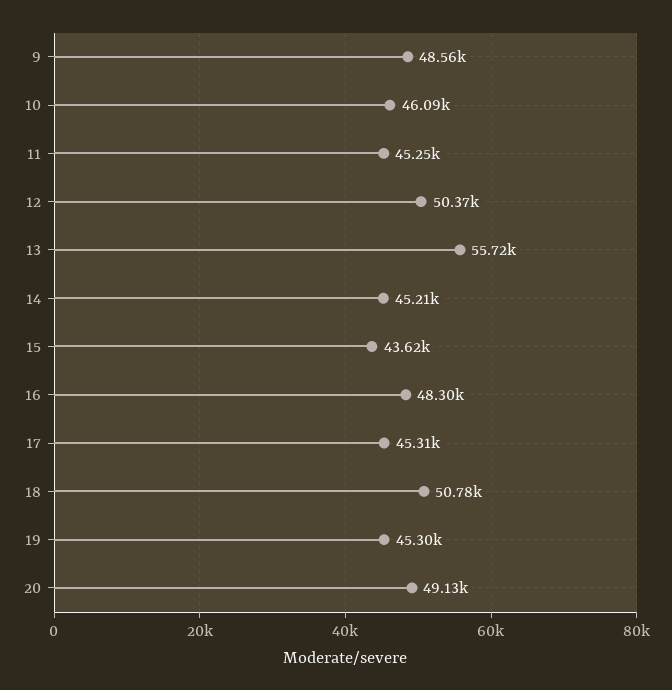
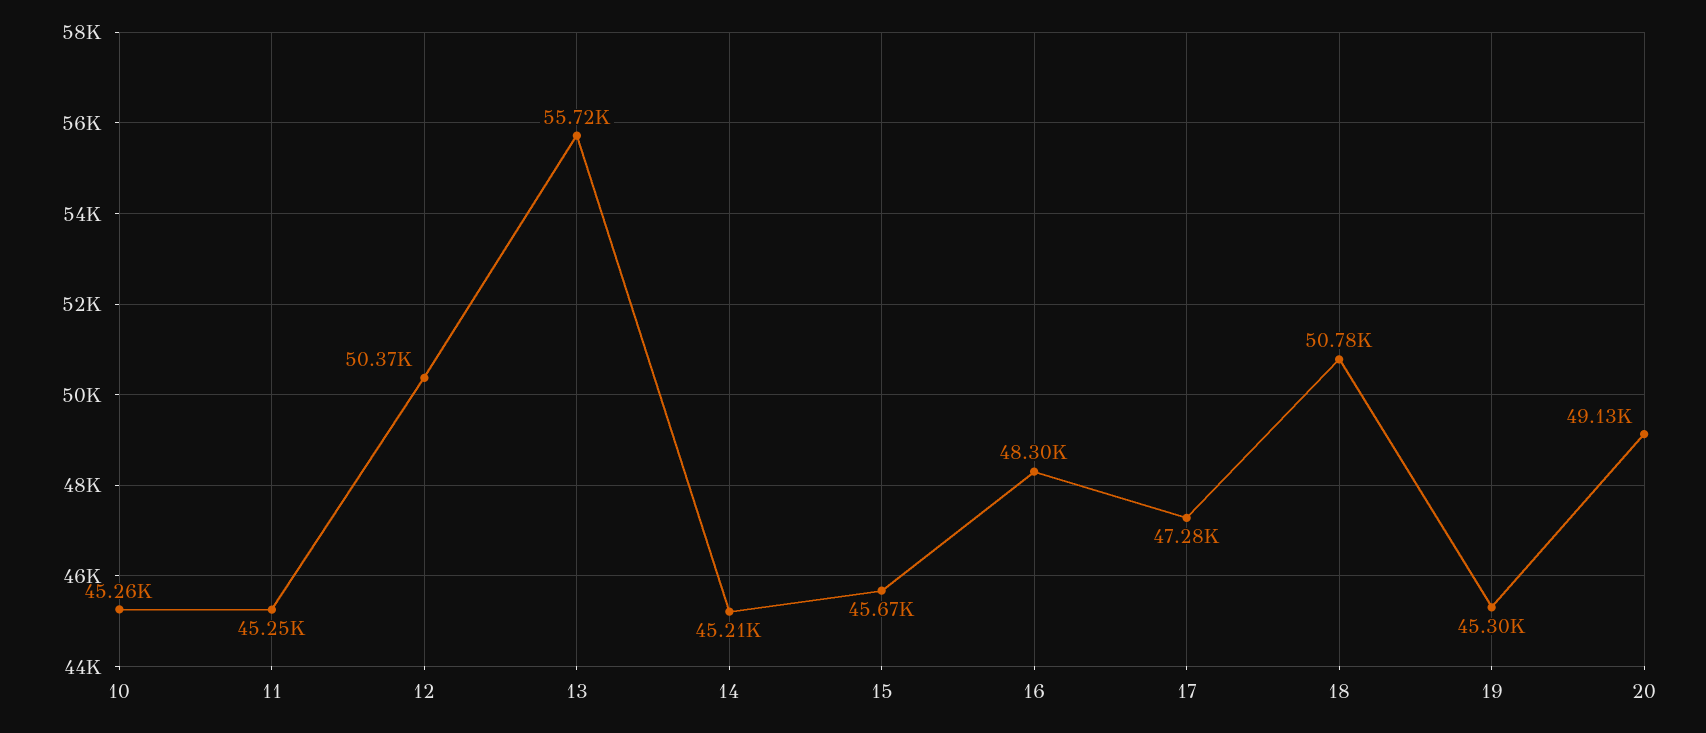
  {
-   "9": 48560,
-   "10": 46090,
+   "10": 45260,
    "11": 45250,
    "12": 50370,
    "13": 55720,
    "14": 45210,
-   "15": 43620,
+   "15": 45670,
    "16": 48300,
-   "17": 45310,
+   "17": 47280,
    "18": 50780,
    "19": 45300,
    "20": 49130
  }

